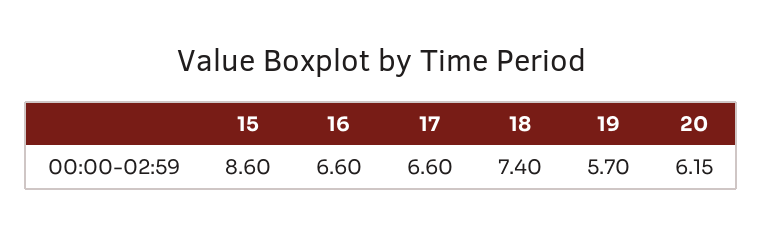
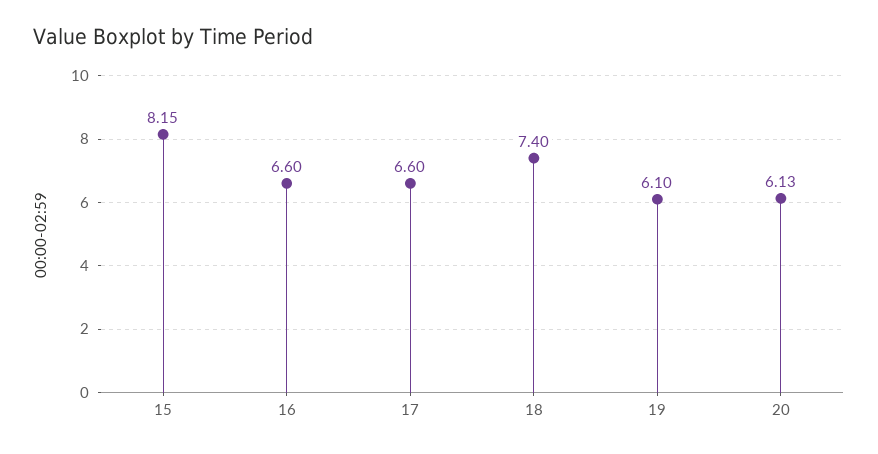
  {
-   "15": 8.6,
+   "15": 8.15,
    "16": 6.6,
    "17": 6.6,
    "18": 7.4,
-   "19": 5.7,
+   "19": 6.1,
-   "20": 6.15
+   "20": 6.13
  }

